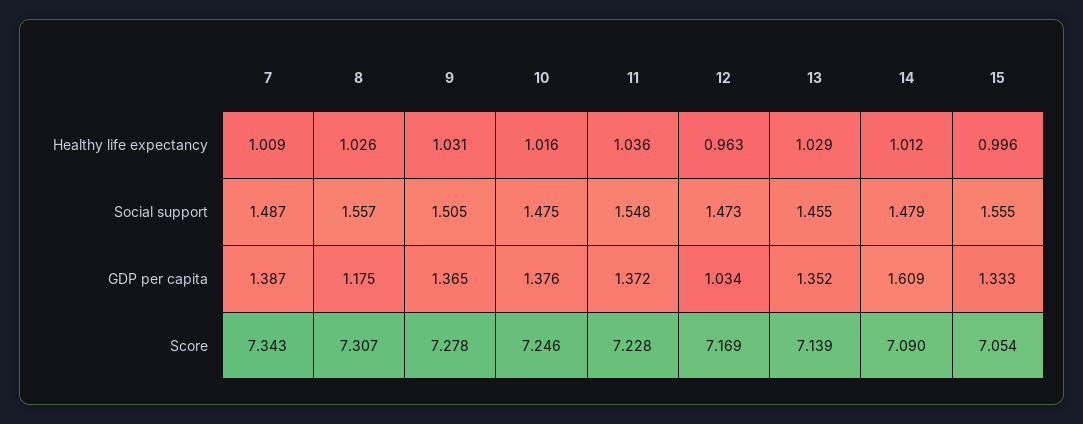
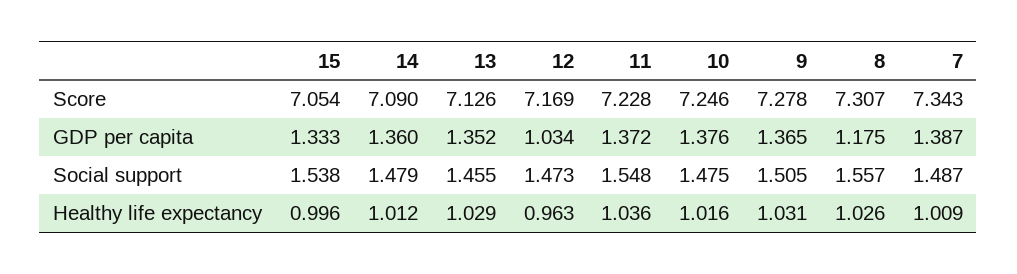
  {
    "7": {
      "Healthy life expectancy": 1.009,
      "Social support": 1.487,
      "GDP per capita": 1.387,
      "Score": 7.343
    },
    "8": {
      "Healthy life expectancy": 1.026,
      "Social support": 1.557,
      "GDP per capita": 1.175,
      "Score": 7.307
    },
    "9": {
      "Healthy life expectancy": 1.031,
      "Social support": 1.505,
      "GDP per capita": 1.365,
      "Score": 7.278
    },
    "10": {
      "Healthy life expectancy": 1.016,
      "Social support": 1.475,
      "GDP per capita": 1.376,
      "Score": 7.246
    },
    "11": {
      "Healthy life expectancy": 1.036,
      "Social support": 1.548,
      "GDP per capita": 1.372,
      "Score": 7.228
    },
    "12": {
      "Healthy life expectancy": 0.963,
      "Social support": 1.473,
      "GDP per capita": 1.034,
      "Score": 7.169
    },
    "13": {
      "Healthy life expectancy": 1.029,
      "Social support": 1.455,
      "GDP per capita": 1.352,
-     "Score": 7.139
+     "Score": 7.126
    },
    "14": {
      "Healthy life expectancy": 1.012,
      "Social support": 1.479,
-     "GDP per capita": 1.609,
+     "GDP per capita": 1.36,
      "Score": 7.09
    },
    "15": {
      "Healthy life expectancy": 0.996,
-     "Social support": 1.555,
+     "Social support": 1.538,
      "GDP per capita": 1.333,
      "Score": 7.054
    }
  }

